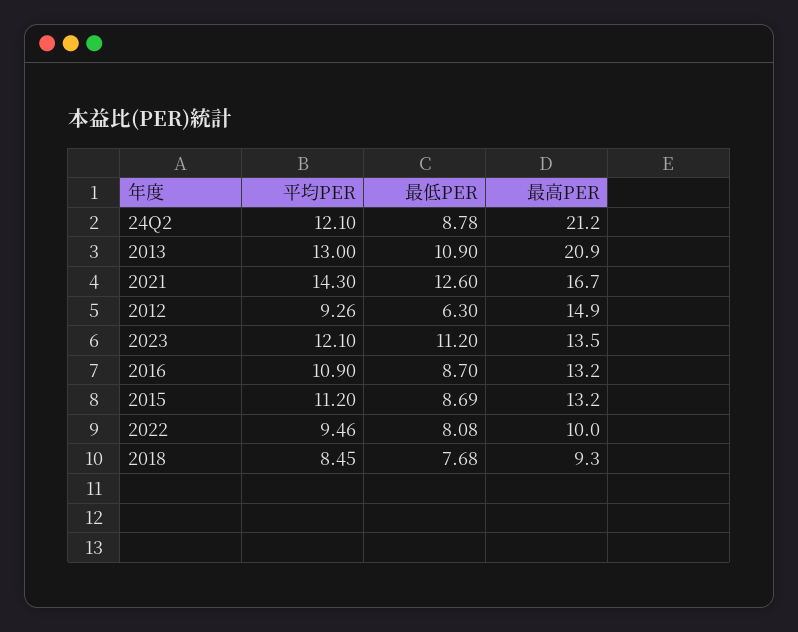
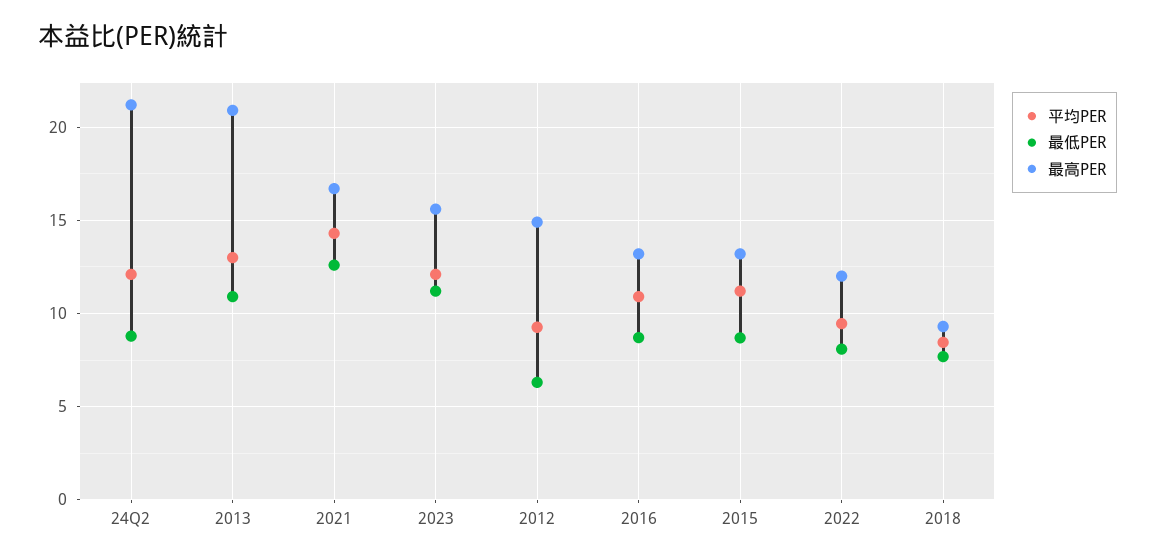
  {
    "平均PER": {
      "24Q2": 12.1,
      "2013": 13,
      "2021": 14.3,
      "2012": 9.26,
      "2023": 12.1,
      "2016": 10.9,
      "2015": 11.2,
      "2022": 9.46,
      "2018": 8.45
    },
    "最低PER": {
      "24Q2": 8.78,
      "2013": 10.9,
      "2021": 12.6,
      "2012": 6.3,
      "2023": 11.2,
      "2016": 8.7,
      "2015": 8.69,
      "2022": 8.08,
      "2018": 7.68
    },
    "最高PER": {
      "24Q2": 21.2,
      "2013": 20.9,
      "2021": 16.7,
      "2012": 14.9,
-     "2023": 13.5,
+     "2023": 15.5,
      "2016": 13.2,
      "2015": 13.2,
-     "2022": 10,
+     "2022": 12,
      "2018": 9.3
    }
  }

